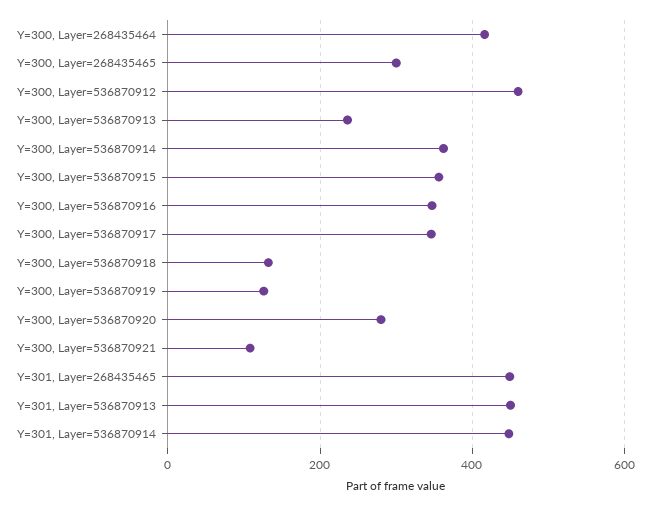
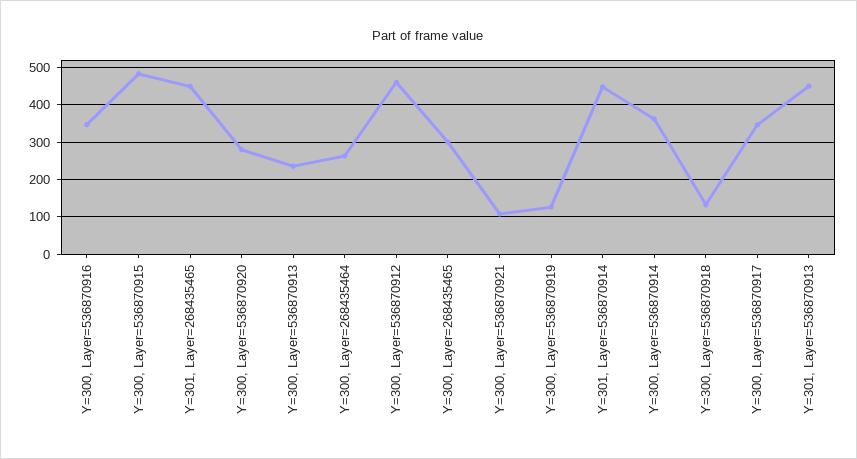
  {
-   "Y=300, Layer=268435464": 420,
+   "Y=300, Layer=268435464": 260,
    "Y=300, Layer=268435465": 300,
    "Y=300, Layer=536870912": 460,
    "Y=300, Layer=536870913": 240,
    "Y=300, Layer=536870914": 360,
-   "Y=300, Layer=536870915": 360,
+   "Y=300, Layer=536870915": 480,
    "Y=300, Layer=536870916": 340,
    "Y=300, Layer=536870917": 340,
    "Y=300, Layer=536870918": 140,
    "Y=300, Layer=536870919": 120,
    "Y=300, Layer=536870920": 280,
    "Y=300, Layer=536870921": 100,
    "Y=301, Layer=268435465": 440,
    "Y=301, Layer=536870913": 460,
    "Y=301, Layer=536870914": 440
  }

